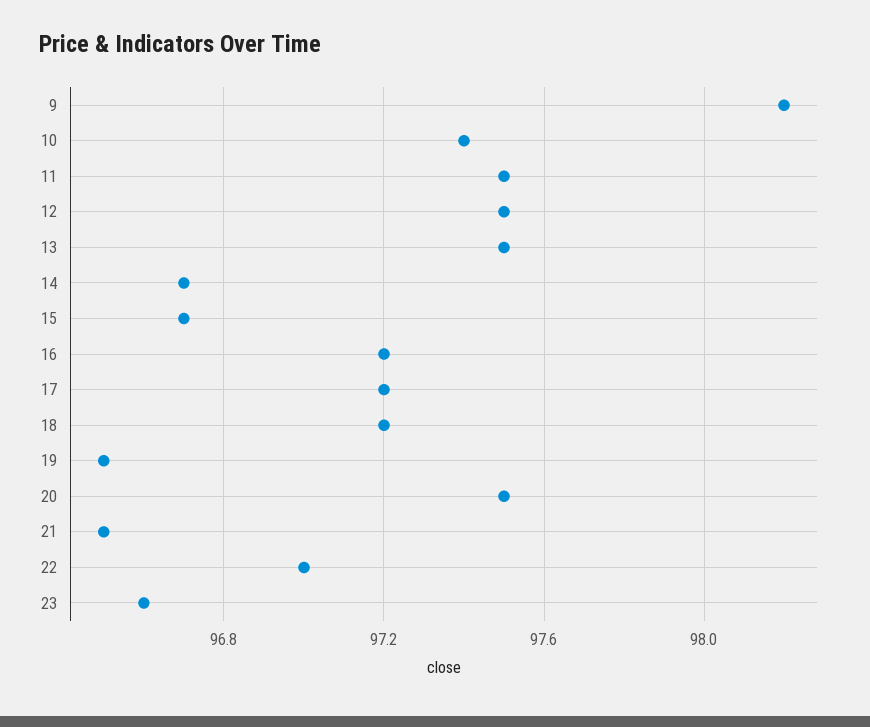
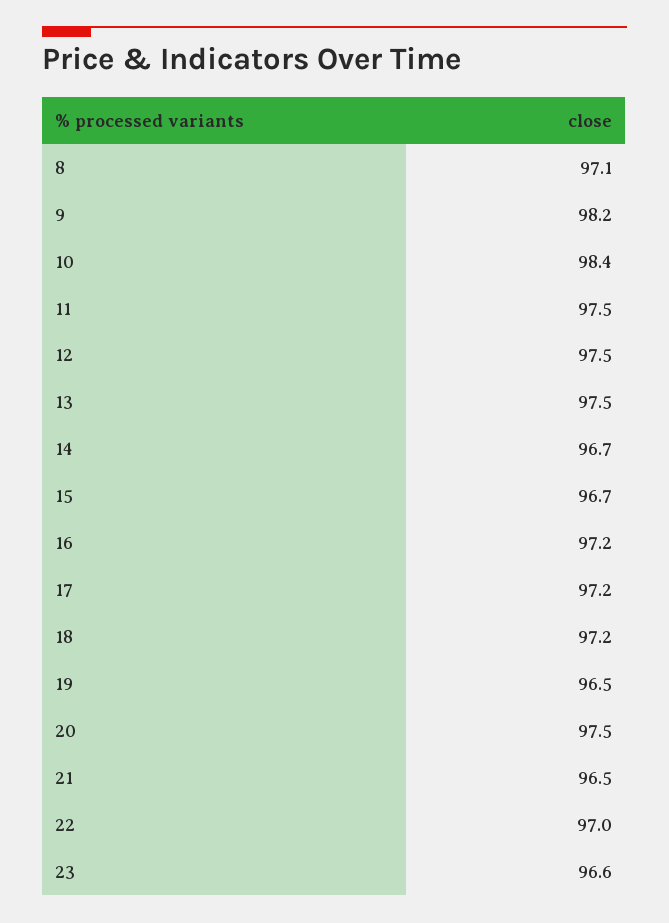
  {
    "9": 98.2,
-   "10": 97.4,
+   "10": 98.4,
    "11": 97.5,
    "12": 97.5,
    "13": 97.5,
    "14": 96.7,
    "15": 96.7,
    "16": 97.2,
    "17": 97.2,
    "18": 97.2,
    "19": 96.5,
    "20": 97.5,
    "21": 96.5,
    "22": 97,
-   "23": 96.6
+   "23": 96.6,
+   "8": 97.1
  }

